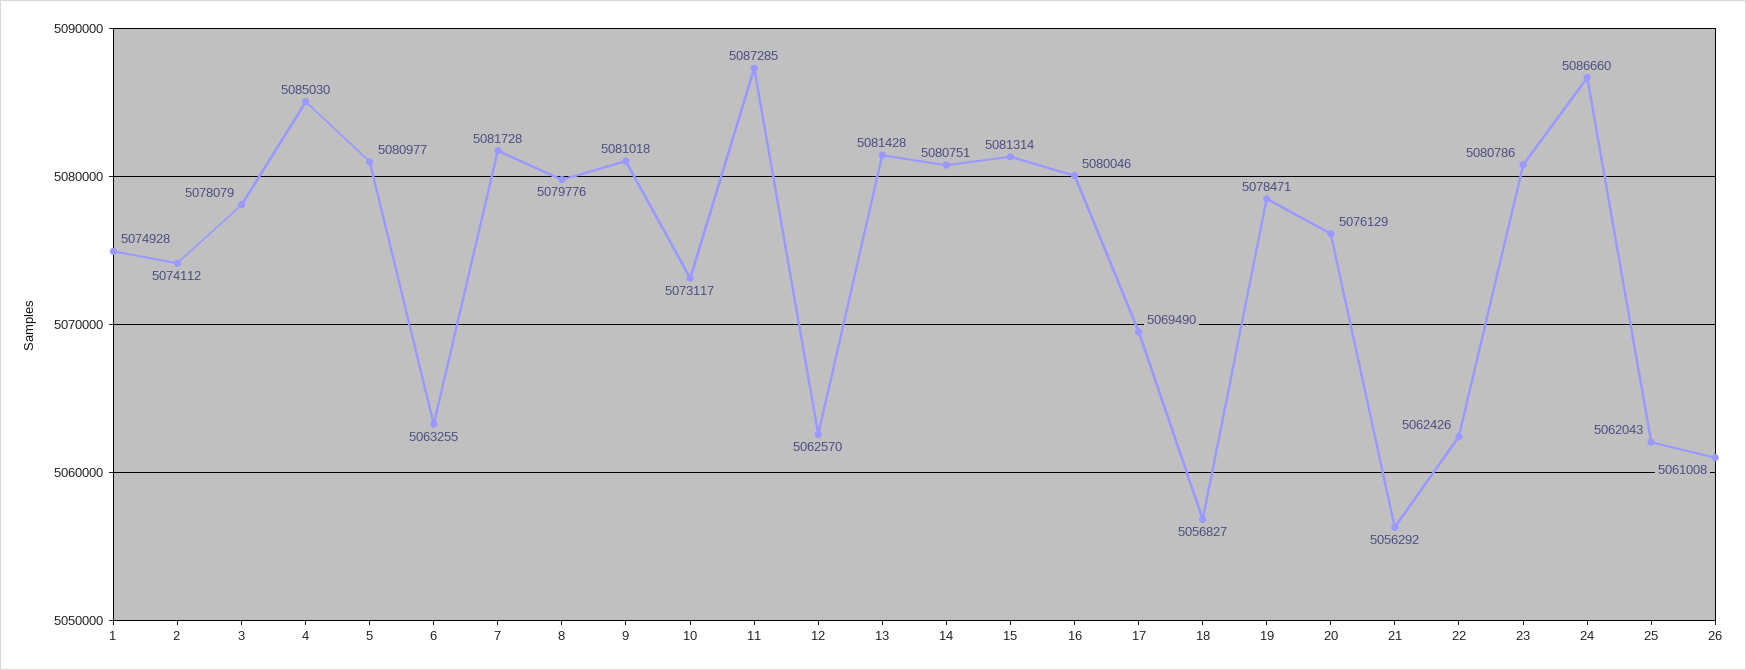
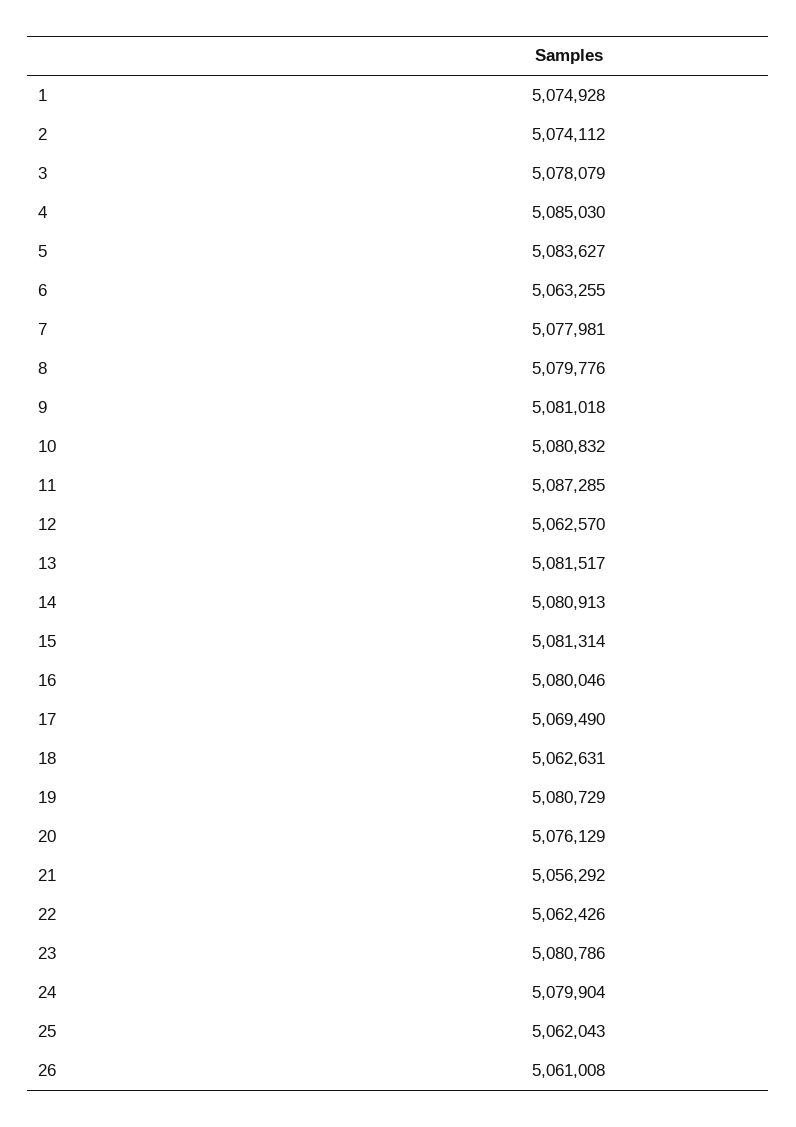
  {
    "1": 5074928,
    "2": 5074112,
    "3": 5078079,
    "4": 5085030,
-   "5": 5080977,
+   "5": 5083627,
    "6": 5063255,
-   "7": 5081728,
+   "7": 5077981,
    "8": 5079776,
    "9": 5081018,
-   "10": 5073117,
+   "10": 5080832,
    "11": 5087285,
    "12": 5062570,
-   "13": 5081428,
+   "13": 5081517,
-   "14": 5080751,
+   "14": 5080913,
    "15": 5081314,
    "16": 5080046,
    "17": 5069490,
-   "18": 5056827,
+   "18": 5062631,
-   "19": 5078471,
+   "19": 5080729,
    "20": 5076129,
    "21": 5056292,
    "22": 5062426,
    "23": 5080786,
-   "24": 5086660,
+   "24": 5079904,
    "25": 5062043,
    "26": 5061008
  }

